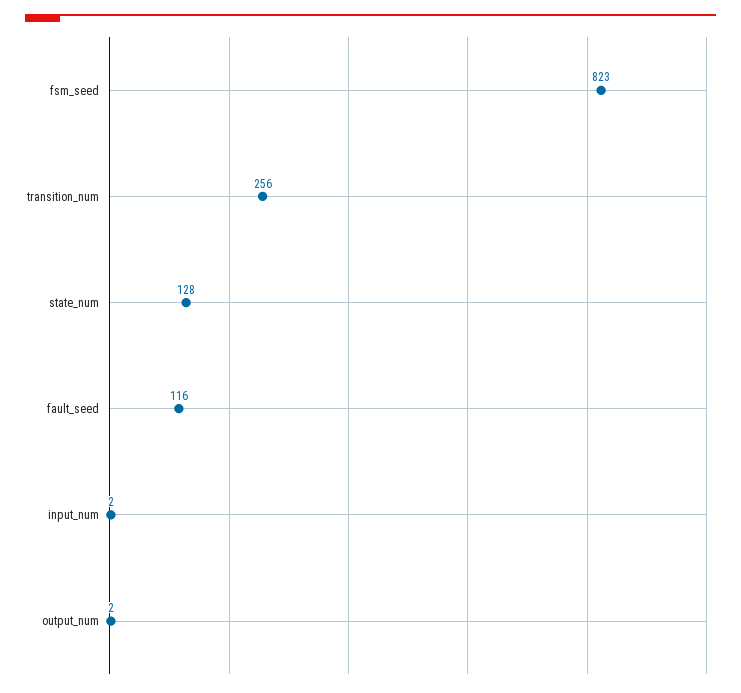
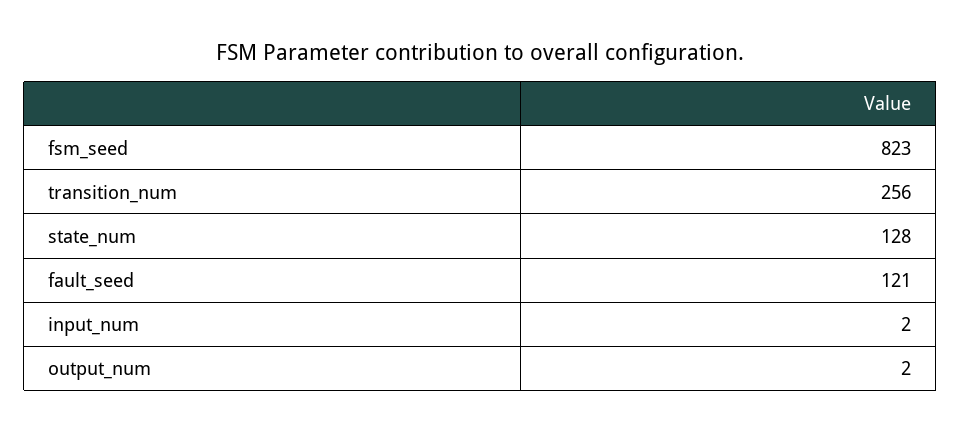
  {
    "fsm_seed": 823,
    "transition_num": 256,
    "state_num": 128,
-   "fault_seed": 116,
+   "fault_seed": 121,
    "input_num": 2,
    "output_num": 2
  }

